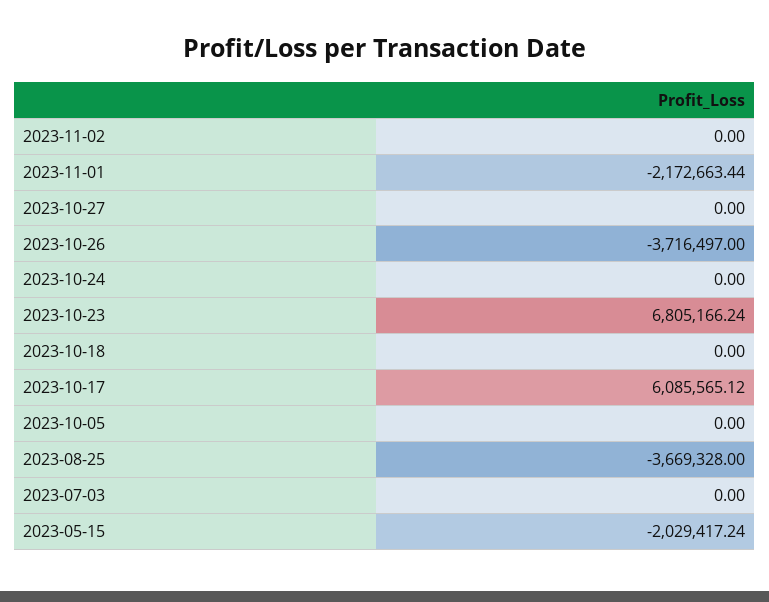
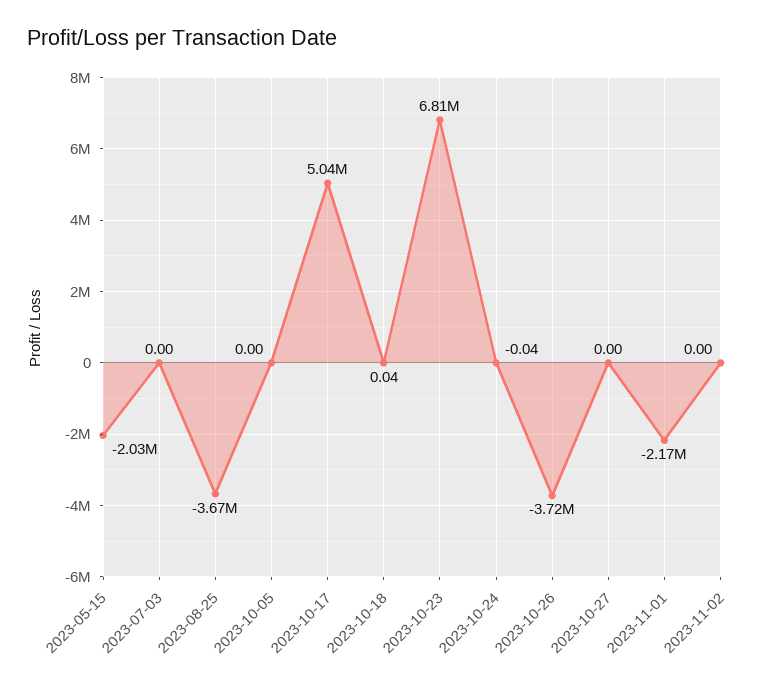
  {
    "2023-11-02": 0,
    "2023-11-01": -2172663.44,
    "2023-10-27": 0,
    "2023-10-26": -3716497,
-   "2023-10-24": 0,
+   "2023-10-24": -0.04,
    "2023-10-23": 6805166.24,
-   "2023-10-18": 0,
+   "2023-10-18": 0.04,
-   "2023-10-17": 6085565.12,
+   "2023-10-17": 5040000,
    "2023-10-05": 0,
    "2023-08-25": -3669328,
    "2023-07-03": 0,
    "2023-05-15": -2029417.24
  }

